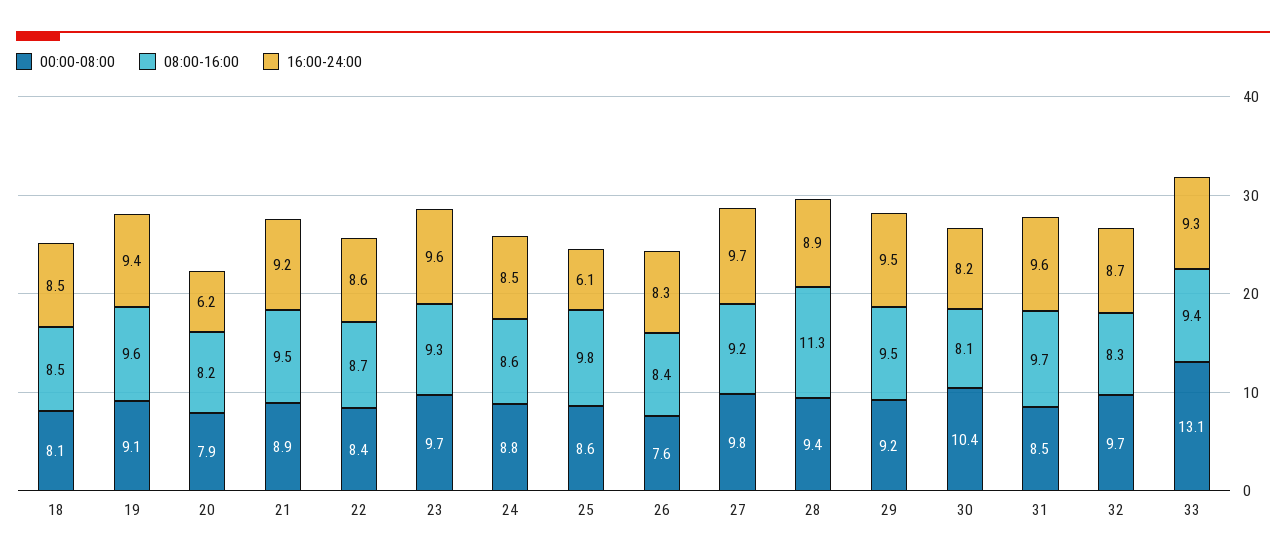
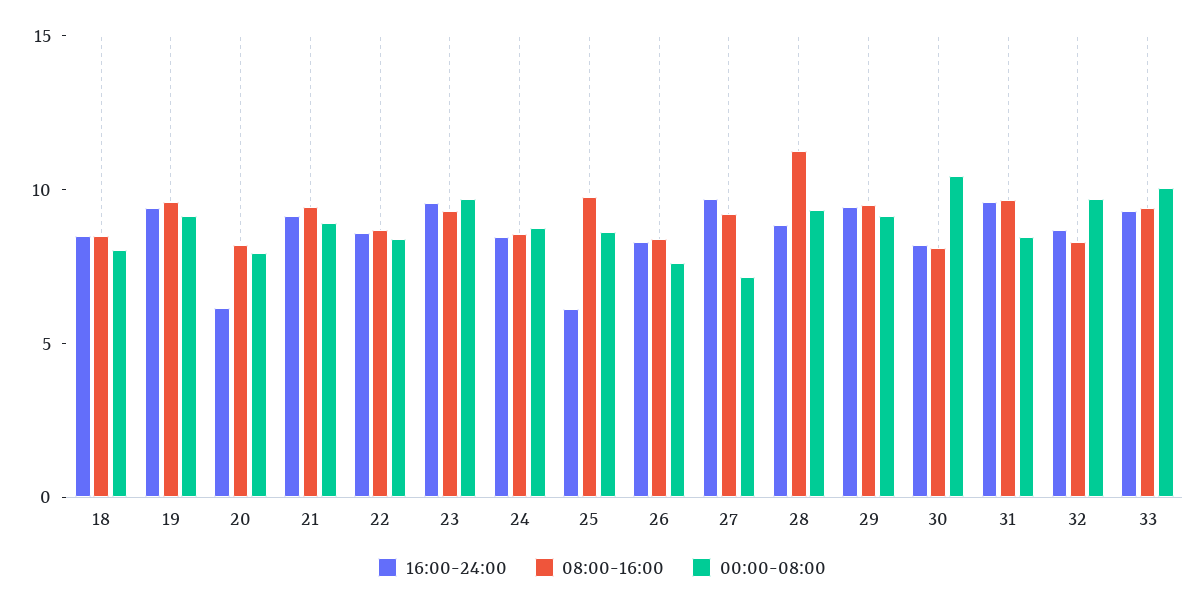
  {
    "00:00-08:00": {
      "18": 8.1,
      "19": 9.1,
      "20": 7.9,
      "21": 8.9,
      "22": 8.4,
      "23": 9.7,
      "24": 8.8,
      "25": 8.6,
      "26": 7.6,
-     "27": 9.8,
+     "27": 7,
      "28": 9.4,
      "29": 9.2,
      "30": 10.4,
      "31": 8.5,
      "32": 9.7,
-     "33": 13.1
+     "33": 10
    },
    "08:00-16:00": {
      "18": 8.5,
      "19": 9.6,
      "20": 8.2,
      "21": 9.5,
      "22": 8.7,
      "23": 9.3,
      "24": 8.6,
      "25": 9.8,
      "26": 8.4,
      "27": 9.2,
      "28": 11.3,
      "29": 9.5,
      "30": 8.1,
      "31": 9.7,
      "32": 8.3,
      "33": 9.4
    },
    "16:00-24:00": {
      "18": 8.5,
      "19": 9.4,
      "20": 6.2,
      "21": 9.2,
      "22": 8.6,
      "23": 9.6,
      "24": 8.5,
      "25": 6.1,
      "26": 8.3,
      "27": 9.7,
      "28": 8.9,
      "29": 9.5,
      "30": 8.2,
      "31": 9.6,
      "32": 8.7,
      "33": 9.3
    }
  }

